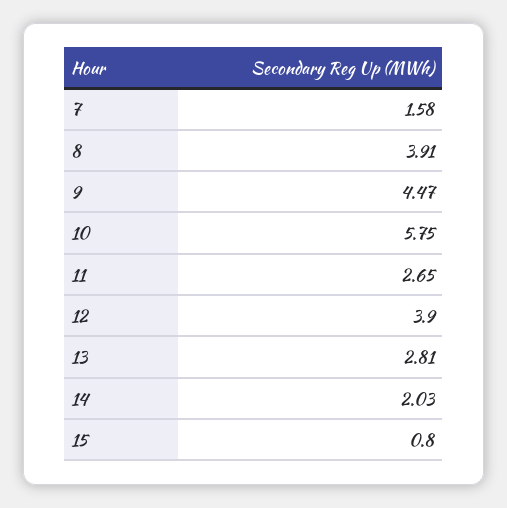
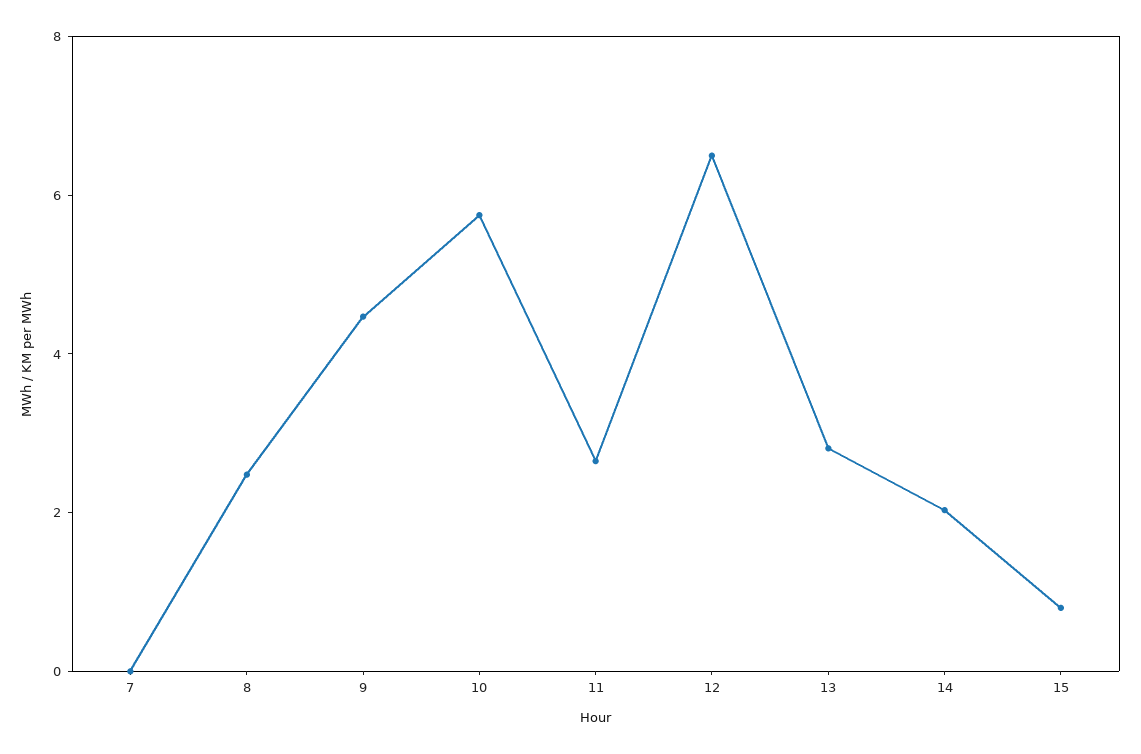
  {
-   "7": 1.58,
+   "7": 0,
-   "8": 3.91,
+   "8": 2.5,
    "9": 4.47,
    "10": 5.75,
    "11": 2.65,
-   "12": 3.9,
+   "12": 6.5,
    "13": 2.81,
    "14": 2.03,
    "15": 0.8
  }

